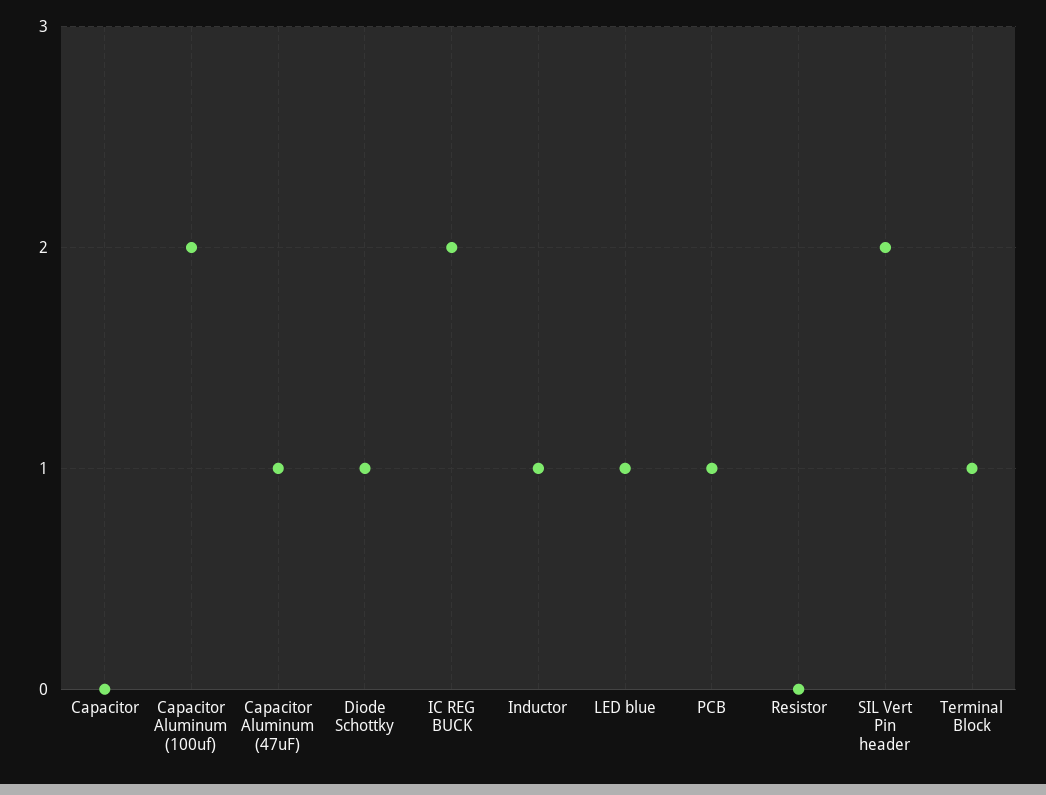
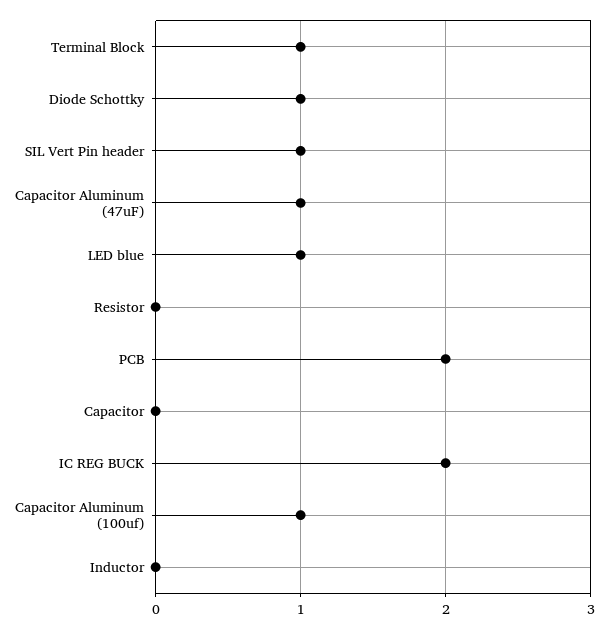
  {
    "Capacitor": 0,
-   "Capacitor Aluminum (100uf)": 2,
+   "Capacitor Aluminum (100uf)": 1,
    "Capacitor Aluminum (47uF)": 1,
    "Diode Schottky": 1,
    "IC REG BUCK": 2,
-   "Inductor": 1,
+   "Inductor": 0,
    "LED blue": 1,
-   "PCB": 1,
+   "PCB": 2,
    "Resistor": 0,
-   "SIL Vert Pin header": 2,
+   "SIL Vert Pin header": 1,
    "Terminal Block": 1
  }

